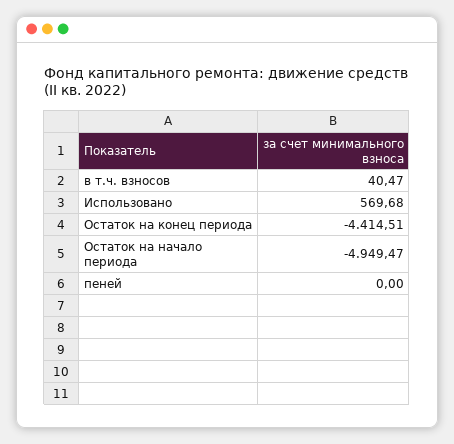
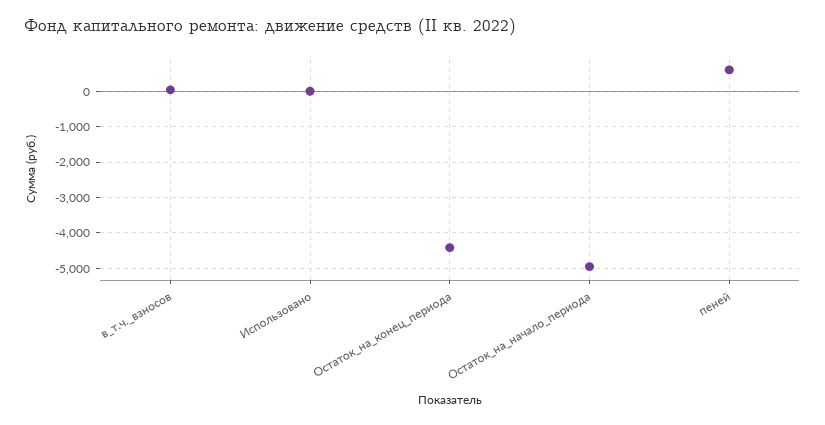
  {
    "в т.ч. взносов": 40.47,
-   "Использовано": 569.68,
+   "Использовано": 0,
    "Остаток на конец периода": -4414.51,
    "Остаток на начало периода": -4949.47,
-   "пеней": 0
+   "пеней": 600
  }

